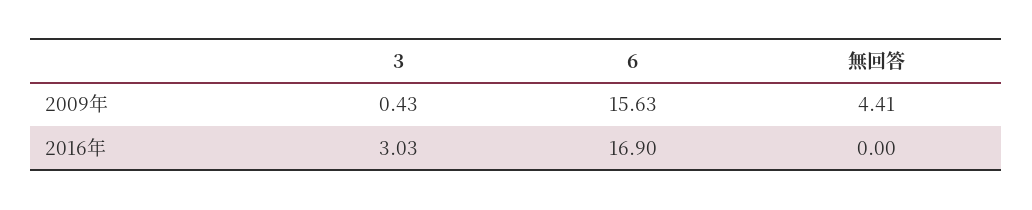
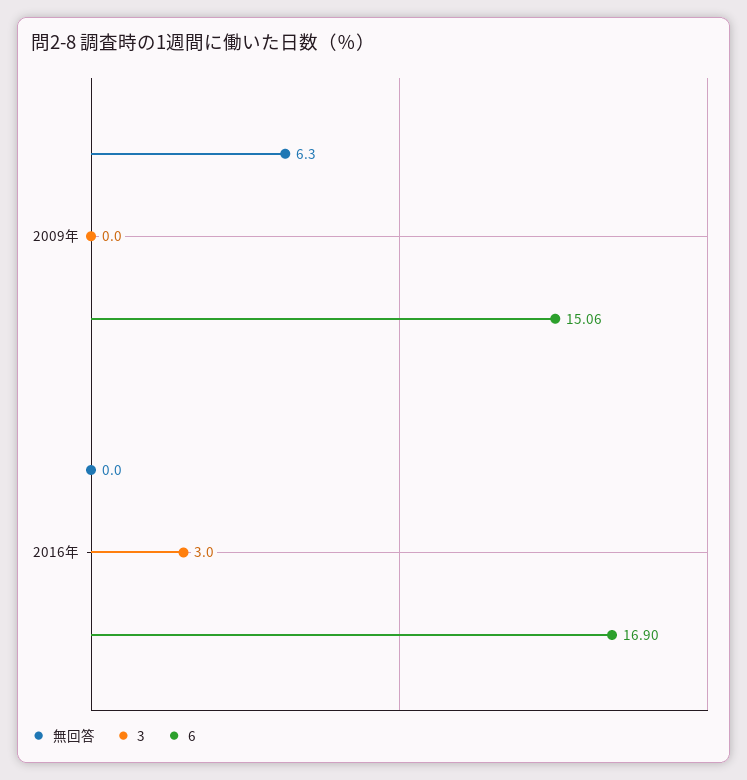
  {
    "3": {
-     "2009年": 0.43,
+     "2009年": 0,
      "2016年": 3.03
    },
    "6": {
-     "2009年": 15.63,
+     "2009年": 15.06,
      "2016年": 16.9
    },
    "無回答": {
-     "2009年": 4.41,
+     "2009年": 6.3,
      "2016年": 0
    }
  }

